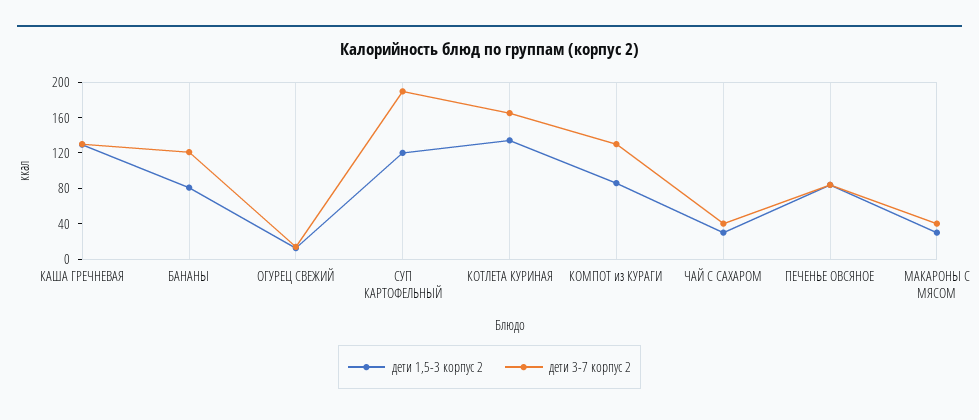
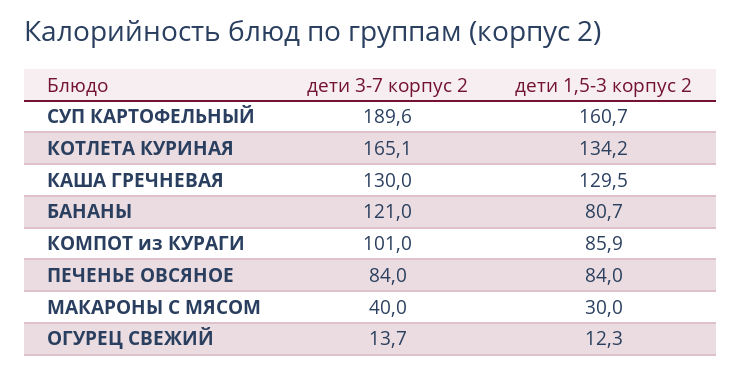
  {
    "дети 1,5-3 корпус 2": {
      "КАША ГРЕЧНЕВАЯ": 129.5,
      "БАНАНЫ": 80.7,
      "ОГУРЕЦ СВЕЖИЙ": 12.3,
-     "СУП КАРТОФЕЛЬНЫЙ": 120,
+     "СУП КАРТОФЕЛЬНЫЙ": 160.7,
      "КОТЛЕТА КУРИНАЯ": 134.2,
      "КОМПОТ из КУРАГИ": 85.9,
-     "ЧАЙ С САХАРОМ": 30,
      "ПЕЧЕНЬЕ ОВСЯНОЕ": 84,
      "МАКАРОНЫ С МЯСОМ": 30
    },
    "дети 3-7 корпус 2": {
      "КАША ГРЕЧНЕВАЯ": 130,
      "БАНАНЫ": 121,
      "ОГУРЕЦ СВЕЖИЙ": 13.7,
      "СУП КАРТОФЕЛЬНЫЙ": 189.6,
      "КОТЛЕТА КУРИНАЯ": 165.1,
-     "КОМПОТ из КУРАГИ": 130,
+     "КОМПОТ из КУРАГИ": 101,
-     "ЧАЙ С САХАРОМ": 40,
      "ПЕЧЕНЬЕ ОВСЯНОЕ": 84,
      "МАКАРОНЫ С МЯСОМ": 40
    }
  }

